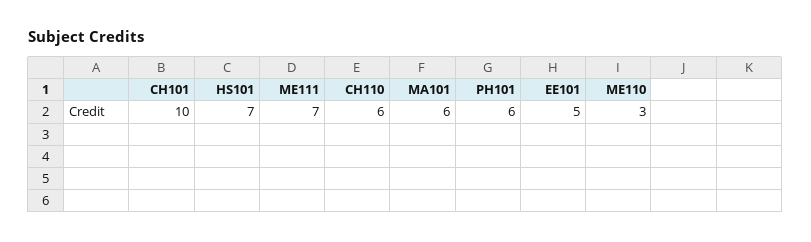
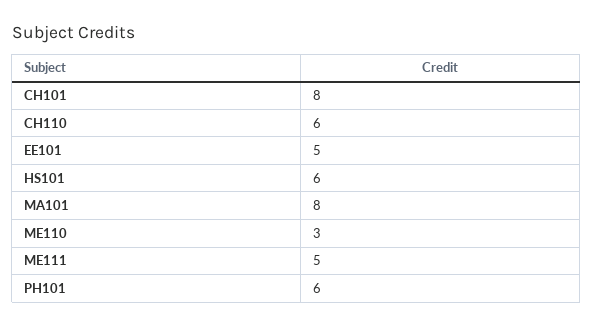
  {
-   "CH101": 10,
+   "CH101": 8,
-   "HS101": 7,
+   "HS101": 6,
-   "ME111": 7,
+   "ME111": 5,
    "CH110": 6,
-   "MA101": 6,
+   "MA101": 8,
    "PH101": 6,
    "EE101": 5,
    "ME110": 3
  }

